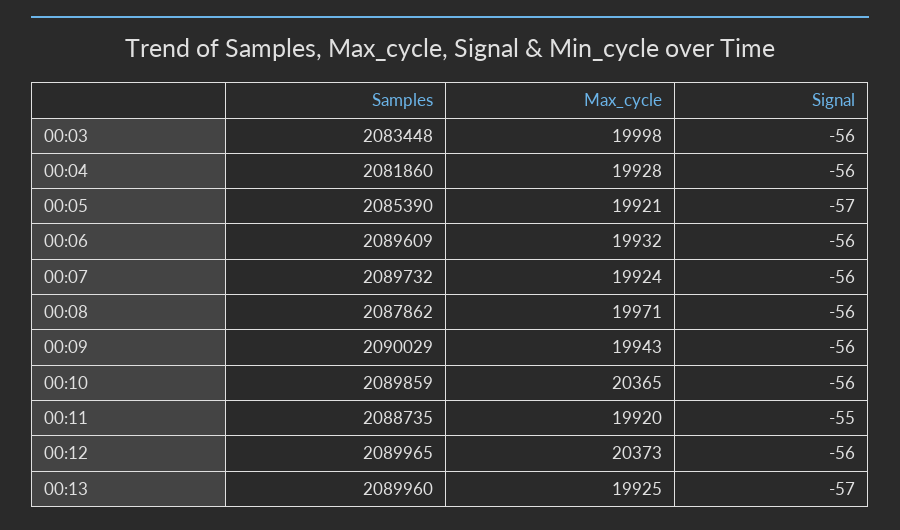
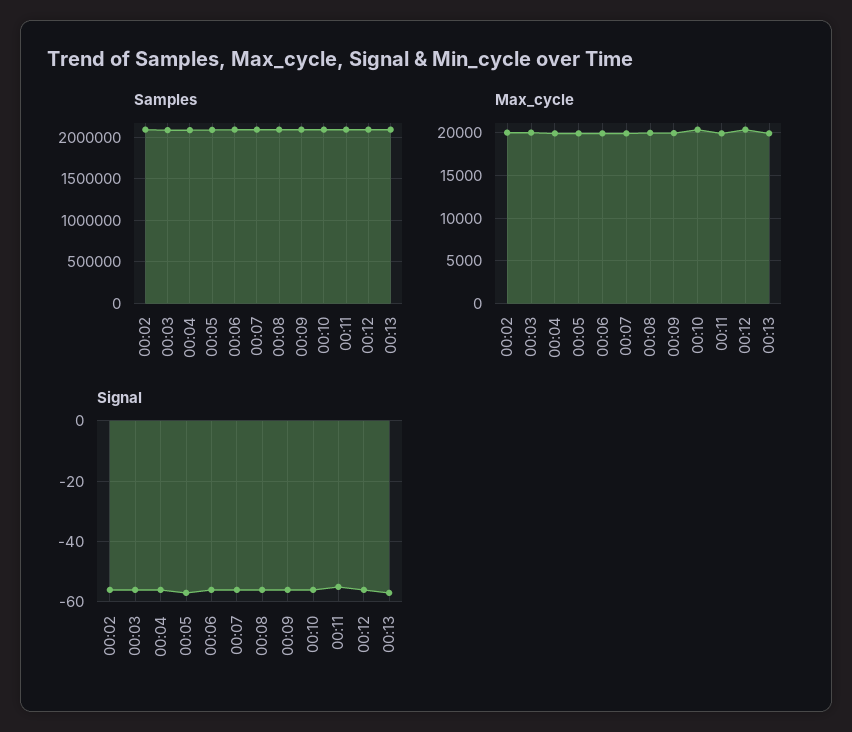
  {
    "Samples": {
      "00:03": 2083448,
      "00:04": 2081860,
      "00:05": 2085390,
      "00:06": 2089609,
      "00:07": 2089732,
      "00:08": 2087862,
      "00:09": 2090029,
      "00:10": 2089859,
      "00:11": 2088735,
      "00:12": 2089965,
-     "00:13": 2089960
+     "00:13": 2089960,
+     "00:02": 2100000
    },
    "Max_cycle": {
      "00:03": 19998,
      "00:04": 19928,
      "00:05": 19921,
      "00:06": 19932,
      "00:07": 19924,
      "00:08": 19971,
      "00:09": 19943,
      "00:10": 20365,
      "00:11": 19920,
      "00:12": 20373,
-     "00:13": 19925
+     "00:13": 19925,
+     "00:02": 20000
    },
    "Signal": {
      "00:03": -56,
      "00:04": -56,
      "00:05": -57,
      "00:06": -56,
      "00:07": -56,
      "00:08": -56,
      "00:09": -56,
      "00:10": -56,
      "00:11": -55,
      "00:12": -56,
-     "00:13": -57
+     "00:13": -57,
+     "00:02": -55
    }
  }

